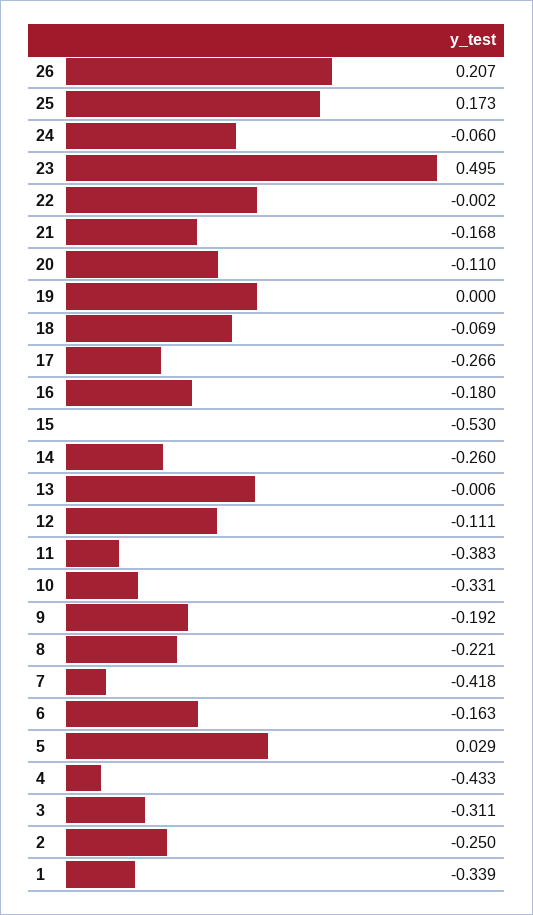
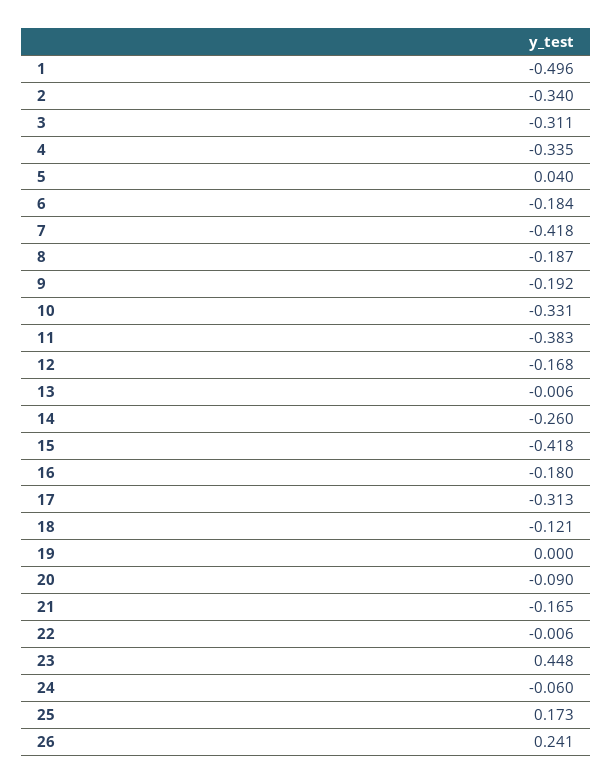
  {
-   "26": 0.207,
+   "26": 0.241,
    "25": 0.173,
    "24": -0.06,
-   "23": 0.495,
+   "23": 0.448,
-   "22": -0.002,
+   "22": -0.006,
-   "21": -0.168,
+   "21": -0.165,
-   "20": -0.11,
+   "20": -0.09,
    "19": 0,
-   "18": -0.069,
+   "18": -0.121,
-   "17": -0.266,
+   "17": -0.313,
    "16": -0.18,
-   "15": -0.53,
+   "15": -0.418,
    "14": -0.26,
    "13": -0.006,
-   "12": -0.111,
+   "12": -0.168,
    "11": -0.383,
    "10": -0.331,
    "9": -0.192,
-   "8": -0.221,
+   "8": -0.187,
    "7": -0.418,
-   "6": -0.163,
+   "6": -0.184,
-   "5": 0.029,
+   "5": 0.04,
-   "4": -0.433,
+   "4": -0.335,
    "3": -0.311,
-   "2": -0.25,
+   "2": -0.34,
-   "1": -0.339
+   "1": -0.496
  }

